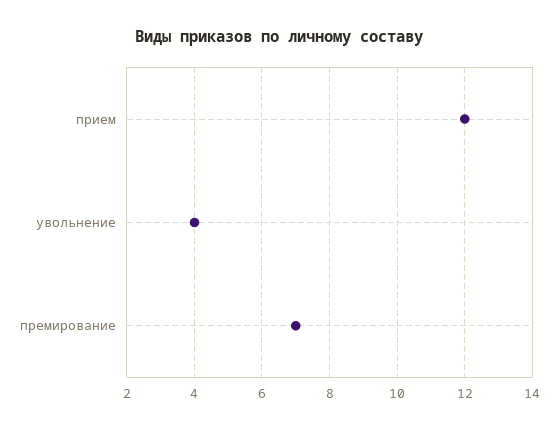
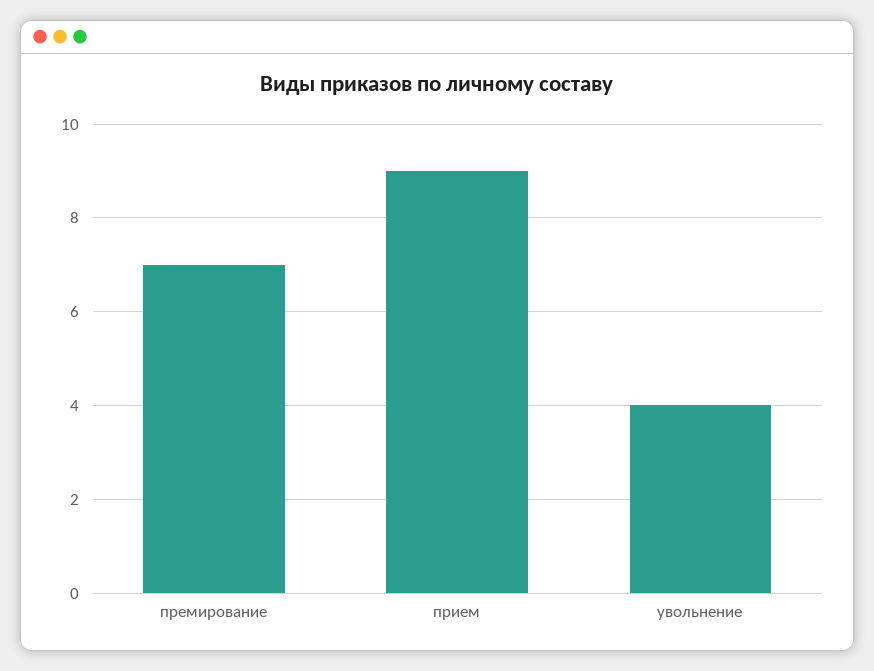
  {
-   "прием": 12,
+   "прием": 9,
    "увольнение": 4,
    "премирование": 7
  }

